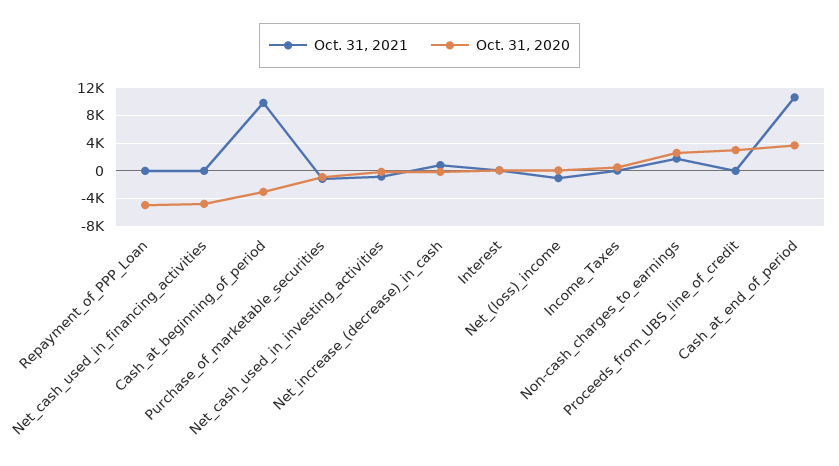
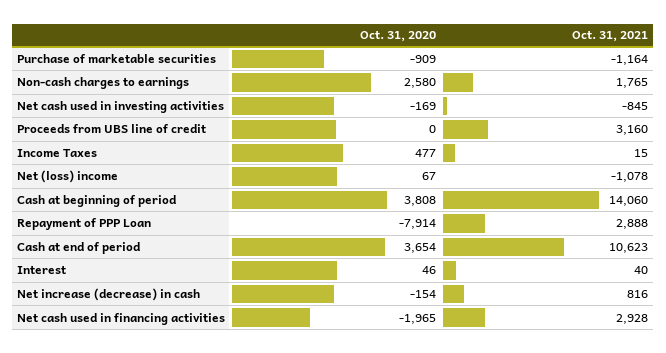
  {
    "Oct. 31, 2021": {
-     "Repayment_of_PPP_Loan": 0,
+     "Repayment_of_PPP_Loan": 2888,
-     "Net_cash_used_in_financing_activities": 0,
+     "Net_cash_used_in_financing_activities": 2928,
-     "Cash_at_beginning_of_period": 10000,
+     "Cash_at_beginning_of_period": 14060,
      "Purchase_of_marketable_securities": -1164,
      "Net_cash_used_in_investing_activities": -845,
      "Net_increase_(decrease)_in_cash": 816,
      "Interest": 40,
      "Net_(loss)_income": -1078,
      "Income_Taxes": 15,
      "Non-cash_charges_to_earnings": 1765,
-     "Proceeds_from_UBS_line_of_credit": 0,
+     "Proceeds_from_UBS_line_of_credit": 3160,
      "Cash_at_end_of_period": 10623
    },
    "Oct. 31, 2020": {
-     "Repayment_of_PPP_Loan": -5000,
+     "Repayment_of_PPP_Loan": -7914,
-     "Net_cash_used_in_financing_activities": -5000,
+     "Net_cash_used_in_financing_activities": -1965,
-     "Cash_at_beginning_of_period": -3000,
+     "Cash_at_beginning_of_period": 3808,
      "Purchase_of_marketable_securities": -909,
      "Net_cash_used_in_investing_activities": -169,
      "Net_increase_(decrease)_in_cash": -154,
      "Interest": 46,
      "Net_(loss)_income": 67,
      "Income_Taxes": 477,
      "Non-cash_charges_to_earnings": 2580,
-     "Proceeds_from_UBS_line_of_credit": 3000,
+     "Proceeds_from_UBS_line_of_credit": 0,
      "Cash_at_end_of_period": 3654
    }
  }

